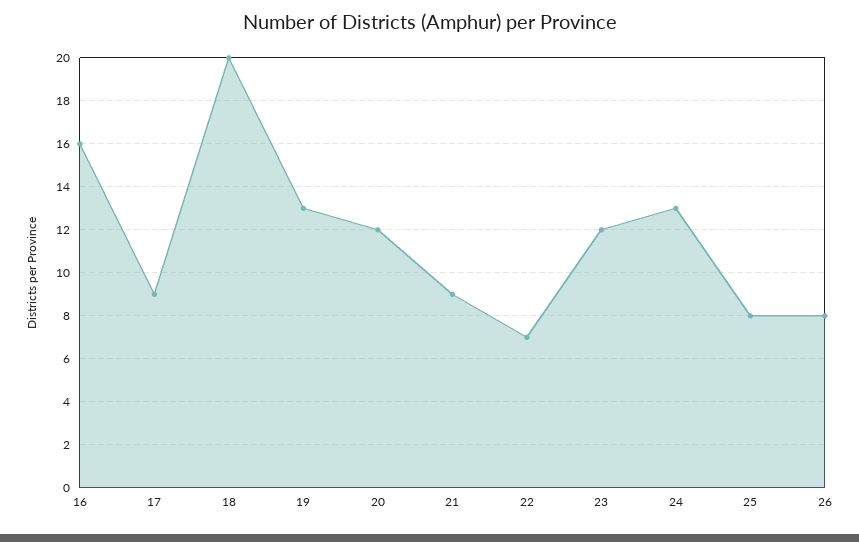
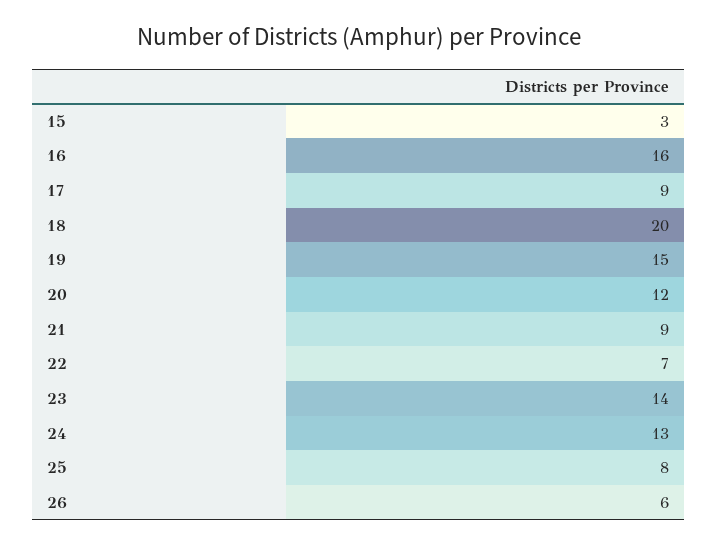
  {
    "16": 16,
    "17": 9,
    "18": 20,
-   "19": 13,
+   "19": 15,
    "20": 12,
    "21": 9,
    "22": 7,
-   "23": 12,
+   "23": 14,
    "24": 13,
    "25": 8,
-   "26": 8
+   "26": 6,
+   "15": 3
  }

